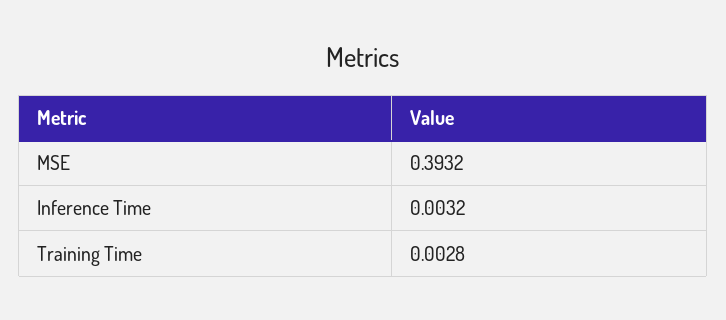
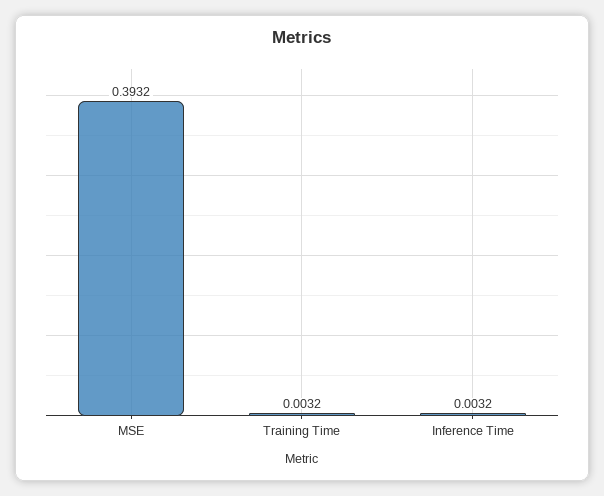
  {
    "MSE": 0.3932,
    "Inference Time": 0.0032,
-   "Training Time": 0.0028
+   "Training Time": 0.0032
  }

